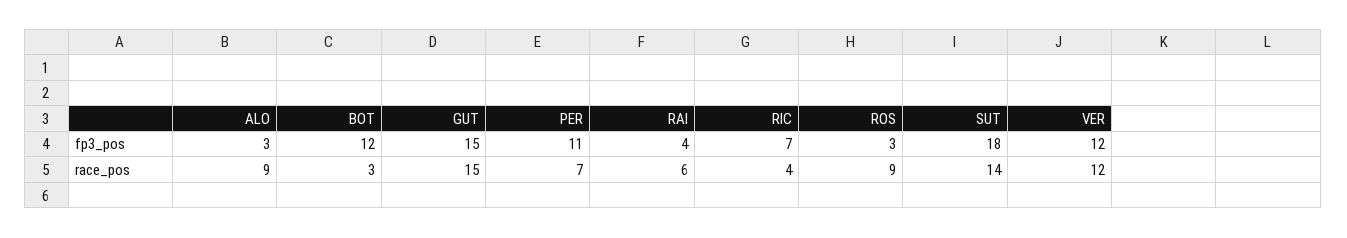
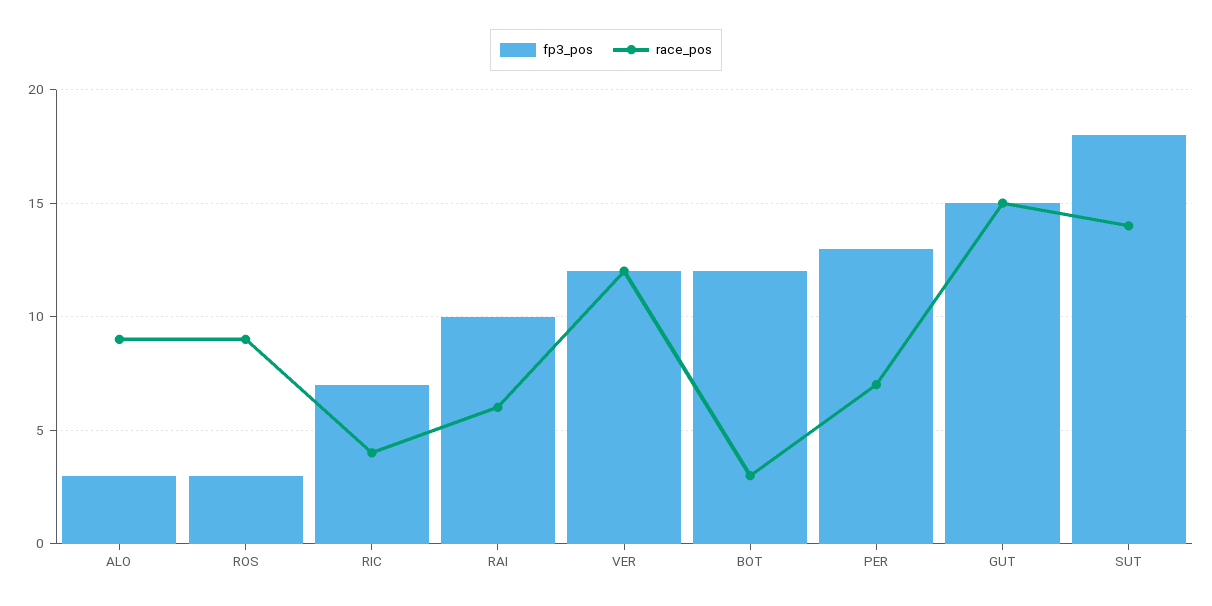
  {
    "fp3_pos": {
      "ALO": 3,
      "BOT": 12,
      "GUT": 15,
-     "PER": 11,
+     "PER": 13,
-     "RAI": 4,
+     "RAI": 10,
      "RIC": 7,
      "ROS": 3,
      "SUT": 18,
      "VER": 12
    },
    "race_pos": {
      "ALO": 9,
      "BOT": 3,
      "GUT": 15,
      "PER": 7,
      "RAI": 6,
      "RIC": 4,
      "ROS": 9,
      "SUT": 14,
      "VER": 12
    }
  }

